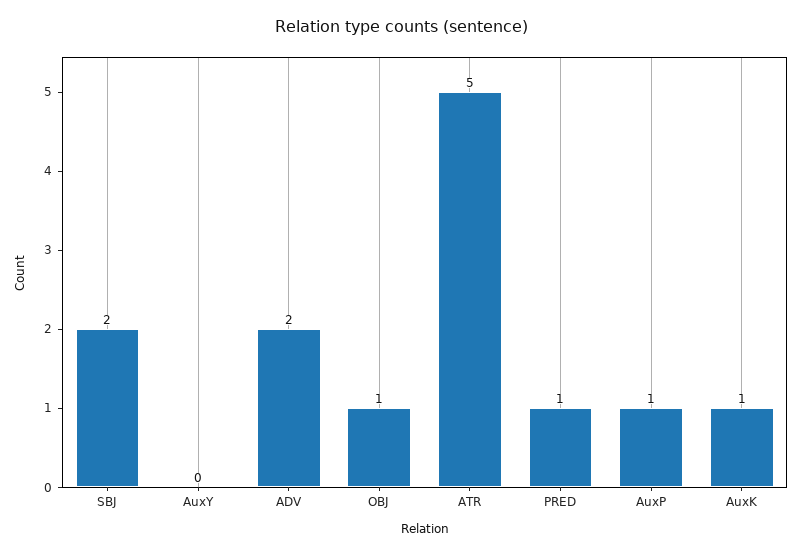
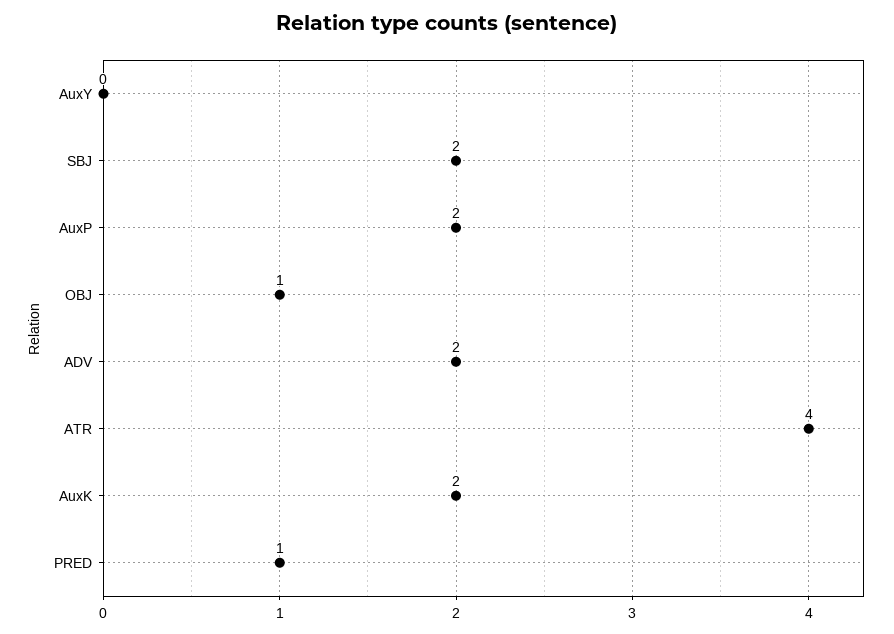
  {
    "SBJ": 2,
    "AuxY": 0,
    "ADV": 2,
    "OBJ": 1,
-   "ATR": 5,
+   "ATR": 4,
    "PRED": 1,
-   "AuxP": 1,
+   "AuxP": 2,
-   "AuxK": 1
+   "AuxK": 2
  }

